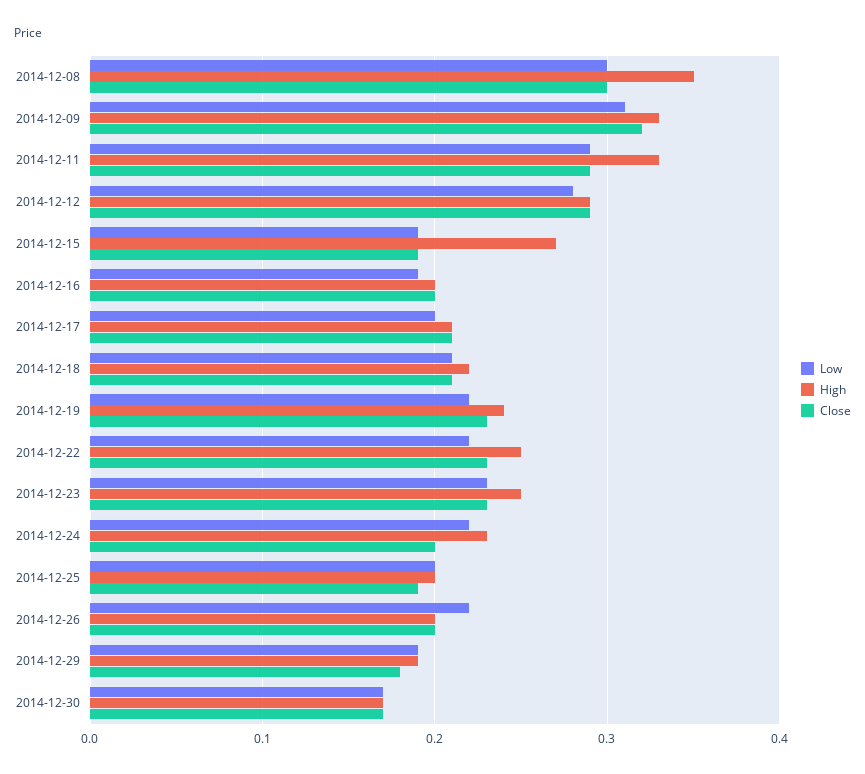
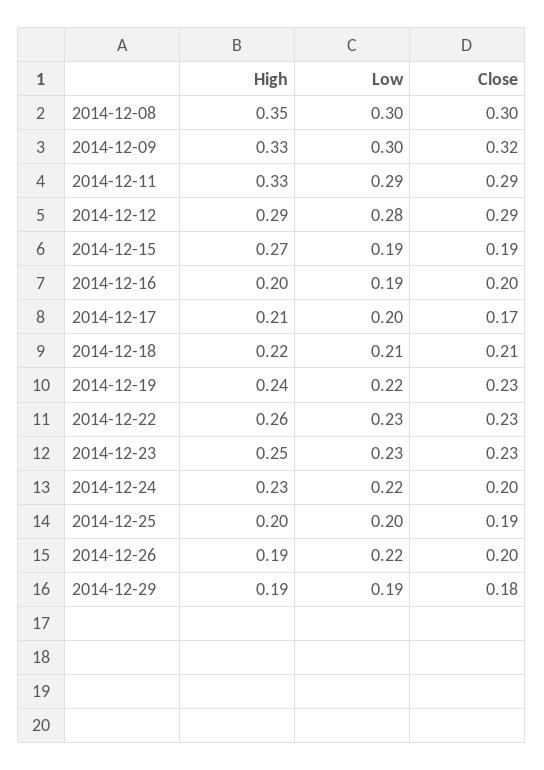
  {
    "Low": {
      "2014-12-08": 0.3,
-     "2014-12-09": 0.31,
+     "2014-12-09": 0.3,
      "2014-12-11": 0.29,
      "2014-12-12": 0.28,
      "2014-12-15": 0.19,
      "2014-12-16": 0.19,
      "2014-12-17": 0.2,
      "2014-12-18": 0.21,
      "2014-12-19": 0.22,
-     "2014-12-22": 0.22,
+     "2014-12-22": 0.23,
      "2014-12-23": 0.23,
      "2014-12-24": 0.22,
      "2014-12-25": 0.2,
      "2014-12-26": 0.22,
-     "2014-12-29": 0.19,
+     "2014-12-29": 0.19
-     "2014-12-30": 0.17
    },
    "High": {
      "2014-12-08": 0.35,
      "2014-12-09": 0.33,
      "2014-12-11": 0.33,
      "2014-12-12": 0.29,
      "2014-12-15": 0.27,
      "2014-12-16": 0.2,
      "2014-12-17": 0.21,
      "2014-12-18": 0.22,
      "2014-12-19": 0.24,
-     "2014-12-22": 0.25,
+     "2014-12-22": 0.26,
      "2014-12-23": 0.25,
      "2014-12-24": 0.23,
      "2014-12-25": 0.2,
-     "2014-12-26": 0.2,
+     "2014-12-26": 0.19,
-     "2014-12-29": 0.19,
+     "2014-12-29": 0.19
-     "2014-12-30": 0.17
    },
    "Close": {
      "2014-12-08": 0.3,
      "2014-12-09": 0.32,
      "2014-12-11": 0.29,
      "2014-12-12": 0.29,
      "2014-12-15": 0.19,
      "2014-12-16": 0.2,
-     "2014-12-17": 0.21,
+     "2014-12-17": 0.17,
      "2014-12-18": 0.21,
      "2014-12-19": 0.23,
      "2014-12-22": 0.23,
      "2014-12-23": 0.23,
      "2014-12-24": 0.2,
      "2014-12-25": 0.19,
      "2014-12-26": 0.2,
-     "2014-12-29": 0.18,
+     "2014-12-29": 0.18
-     "2014-12-30": 0.17
    }
  }

